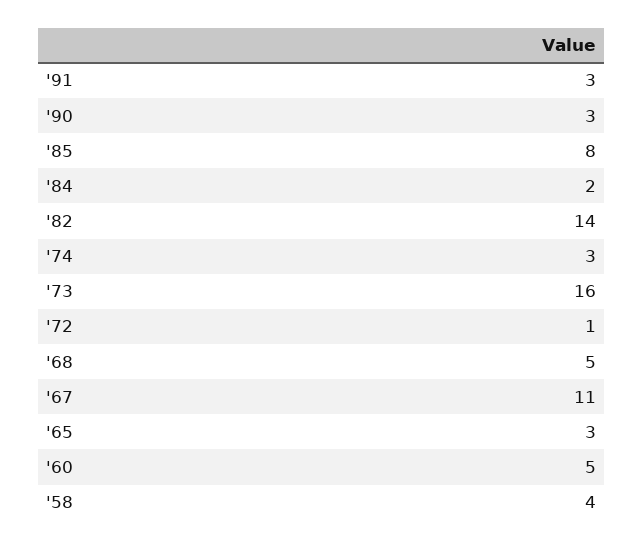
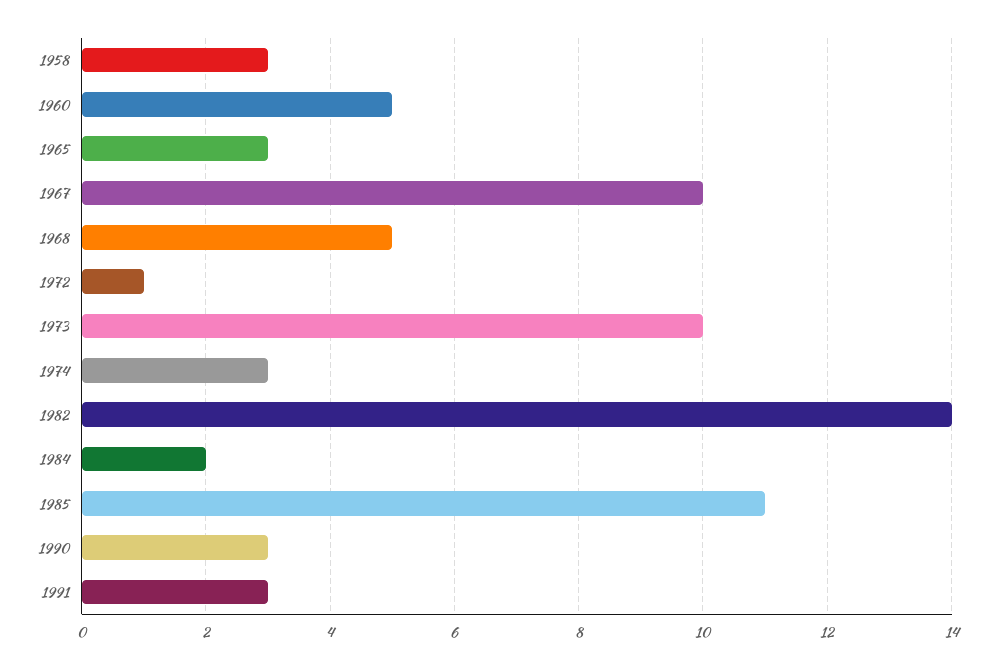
  {
    "'91": 3,
    "'90": 3,
-   "'85": 8,
+   "'85": 11,
    "'84": 2,
    "'82": 14,
    "'74": 3,
-   "'73": 16,
+   "'73": 10,
    "'72": 1,
    "'68": 5,
-   "'67": 11,
+   "'67": 10,
    "'65": 3,
    "'60": 5,
-   "'58": 4
+   "'58": 3
  }

